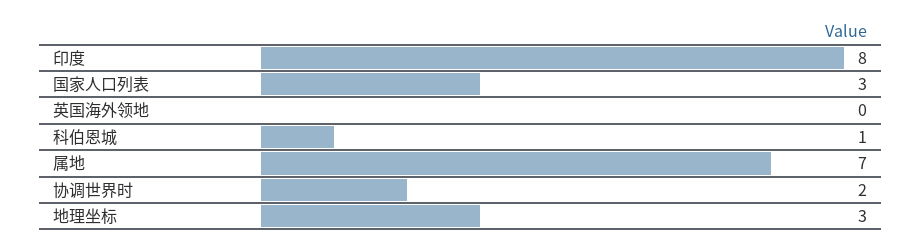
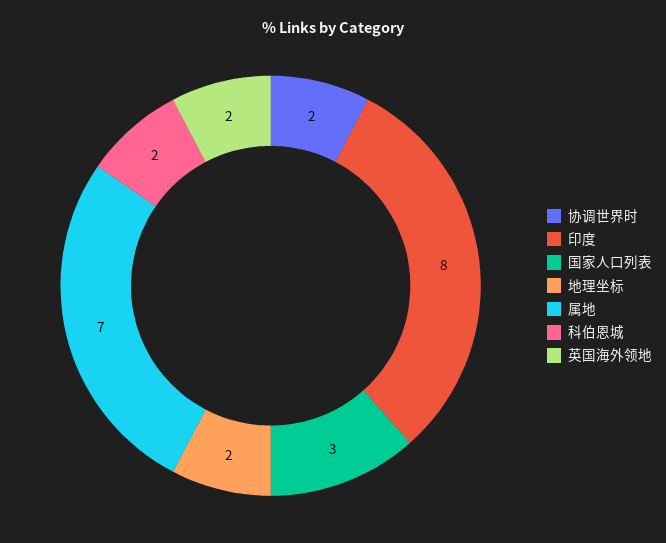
  {
    "印度": 8,
    "国家人口列表": 3,
-   "英国海外领地": 0,
+   "英国海外领地": 2,
-   "科伯恩城": 1,
+   "科伯恩城": 2,
    "属地": 7,
    "协调世界时": 2,
-   "地理坐标": 3
+   "地理坐标": 2
  }

